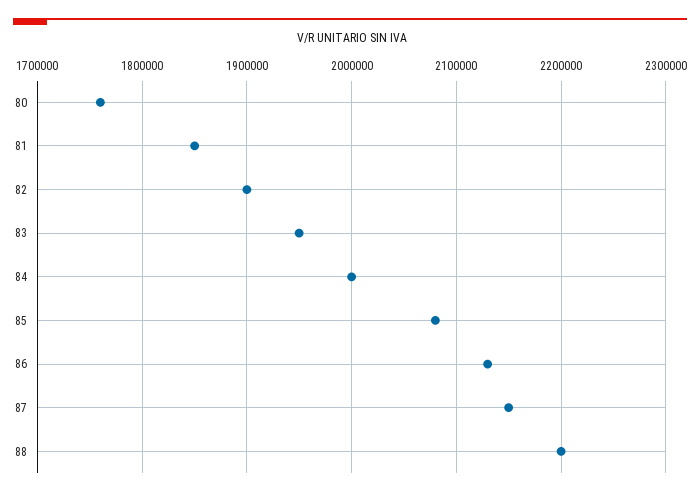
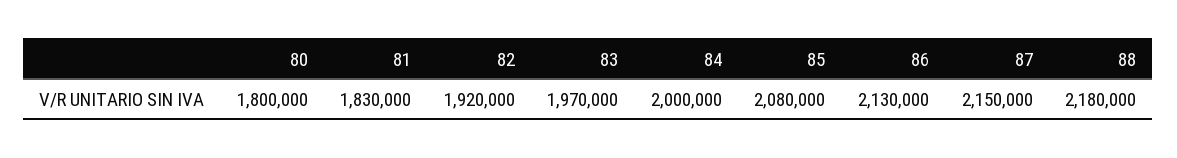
  {
-   "80": 1760000,
+   "80": 1800000,
-   "81": 1850000,
+   "81": 1830000,
-   "82": 1900000,
+   "82": 1920000,
-   "83": 1950000,
+   "83": 1970000,
    "84": 2000000,
    "85": 2080000,
    "86": 2130000,
    "87": 2150000,
-   "88": 2200000
+   "88": 2180000
  }

